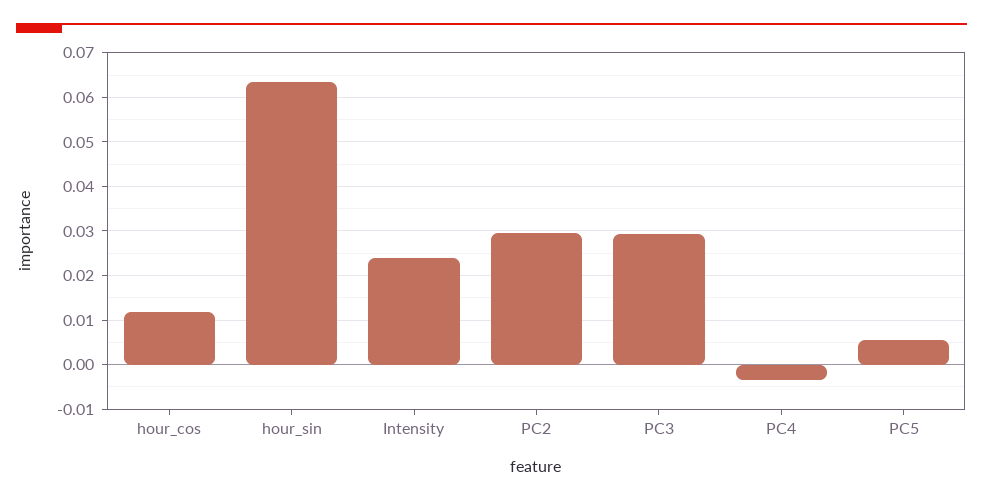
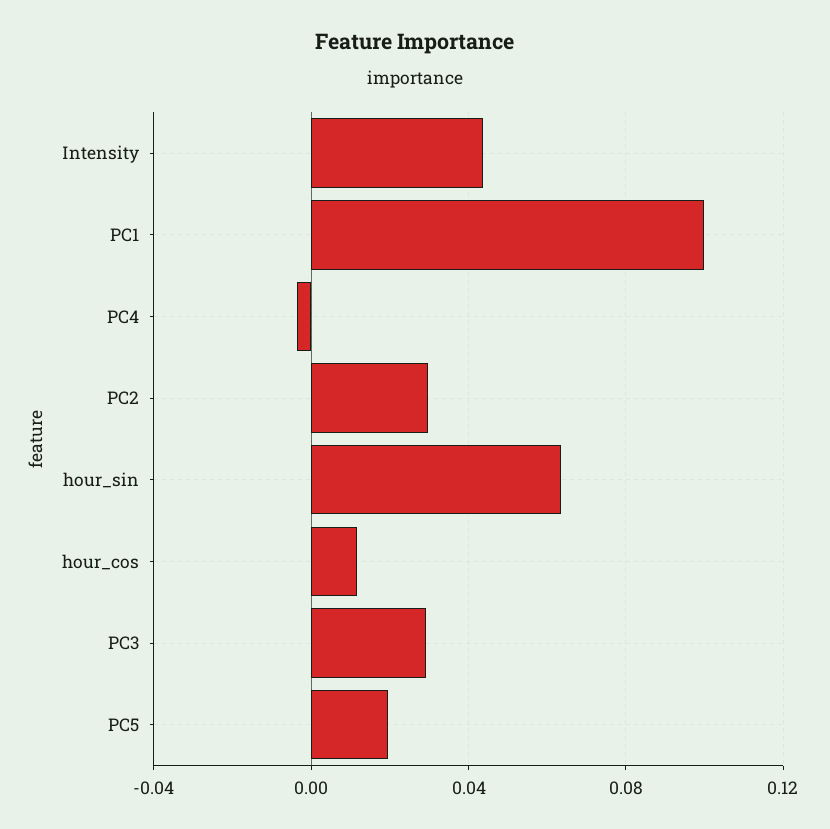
  {
    "hour_cos": 0.012,
    "hour_sin": 0.064,
-   "Intensity": 0.024,
+   "Intensity": 0.045,
    "PC2": 0.03,
    "PC3": 0.03,
    "PC4": -0.004,
-   "PC5": 0.006
+   "PC5": 0.02,
+   "PC1": 0.1
  }

